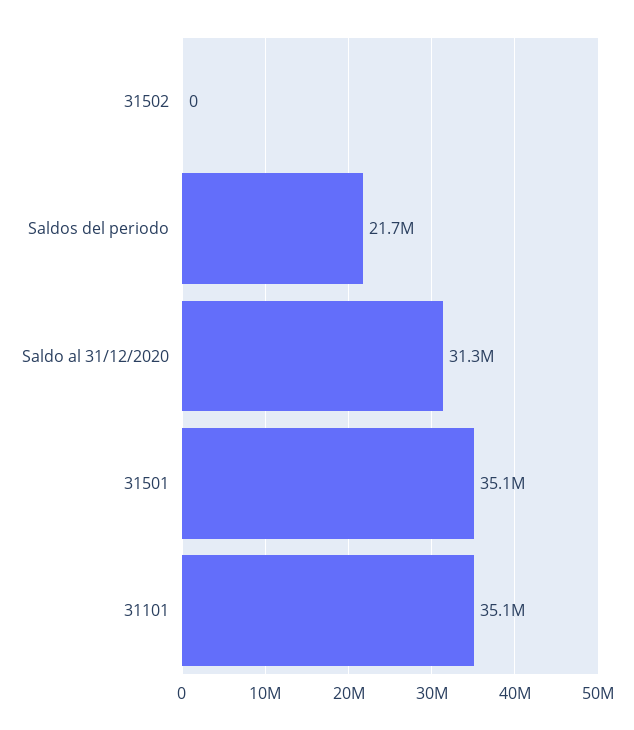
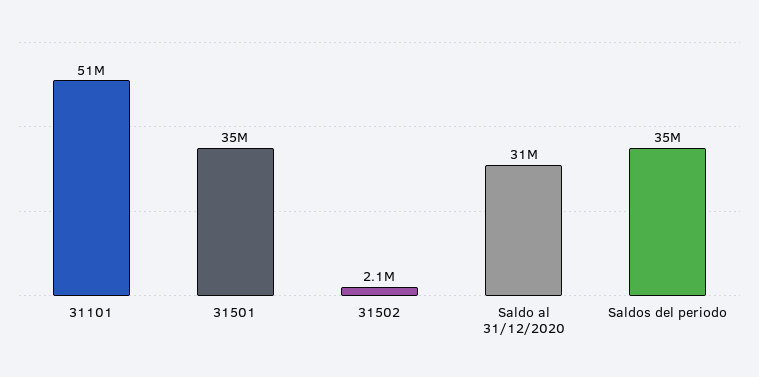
  {
-   "31502": 0,
+   "31502": 2100000,
-   "Saldos del periodo": 21700000,
+   "Saldos del periodo": 35000000,
    "Saldo al 31/12/2020": 31300000,
    "31501": 35100000,
-   "31101": 35100000
+   "31101": 51000000
  }

